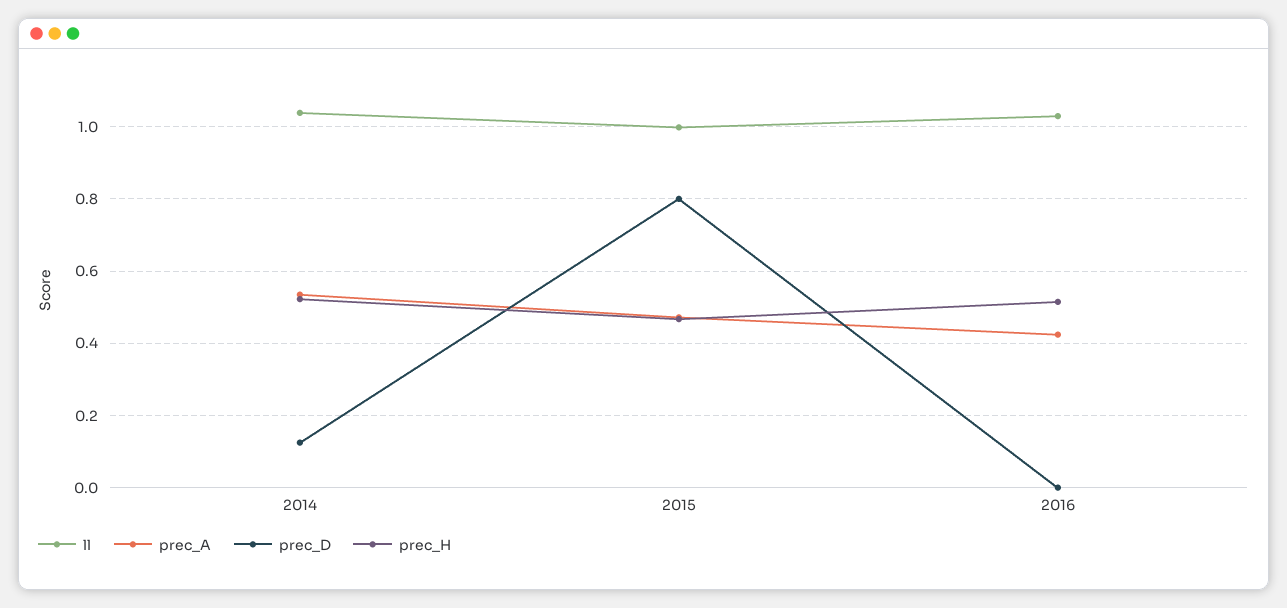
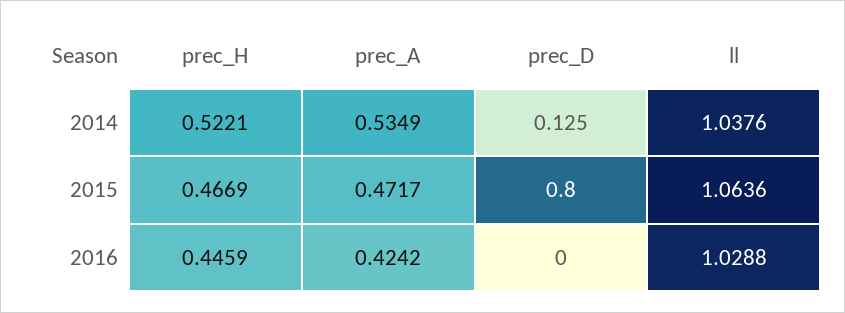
  {
    "ll": {
      "2014": 1.0376,
-     "2015": 1,
+     "2015": 1.0636,
      "2016": 1.0288
    },
    "prec_A": {
      "2014": 0.5349,
      "2015": 0.4717,
      "2016": 0.4242
    },
    "prec_D": {
      "2014": 0.125,
      "2015": 0.8,
      "2016": 0
    },
    "prec_H": {
      "2014": 0.5221,
      "2015": 0.4669,
-     "2016": 0.52
+     "2016": 0.4459
    }
  }

